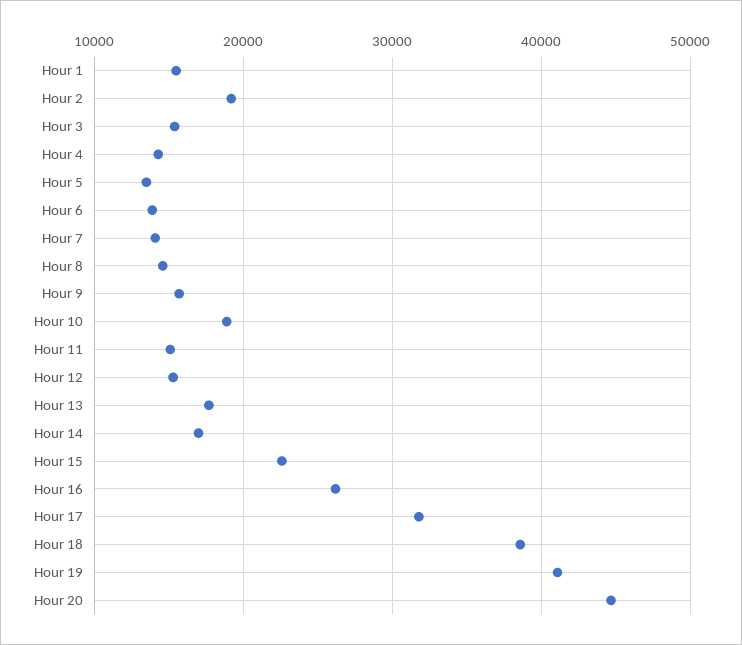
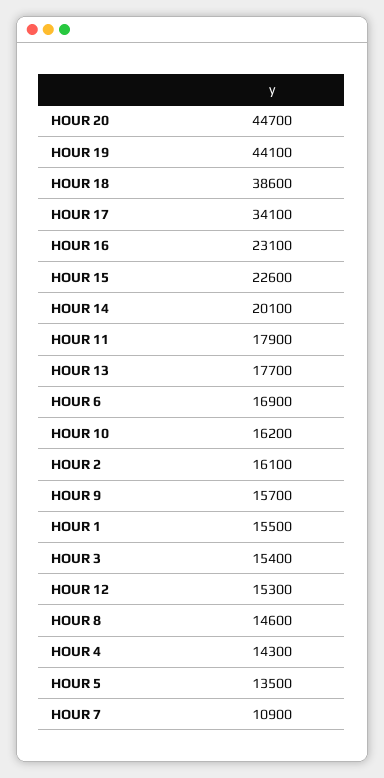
  {
    "Hour 1": 15500,
-   "Hour 2": 19000,
+   "Hour 2": 16100,
    "Hour 3": 15400,
    "Hour 4": 14300,
    "Hour 5": 13500,
-   "Hour 6": 14000,
+   "Hour 6": 16900,
-   "Hour 7": 14000,
+   "Hour 7": 10900,
    "Hour 8": 14600,
    "Hour 9": 15700,
-   "Hour 10": 19000,
+   "Hour 10": 16200,
-   "Hour 11": 15000,
+   "Hour 11": 17900,
    "Hour 12": 15300,
    "Hour 13": 17700,
-   "Hour 14": 17000,
+   "Hour 14": 20100,
    "Hour 15": 22600,
-   "Hour 16": 26000,
+   "Hour 16": 23100,
-   "Hour 17": 32000,
+   "Hour 17": 34100,
    "Hour 18": 38600,
-   "Hour 19": 41000,
+   "Hour 19": 44100,
    "Hour 20": 44700
  }

